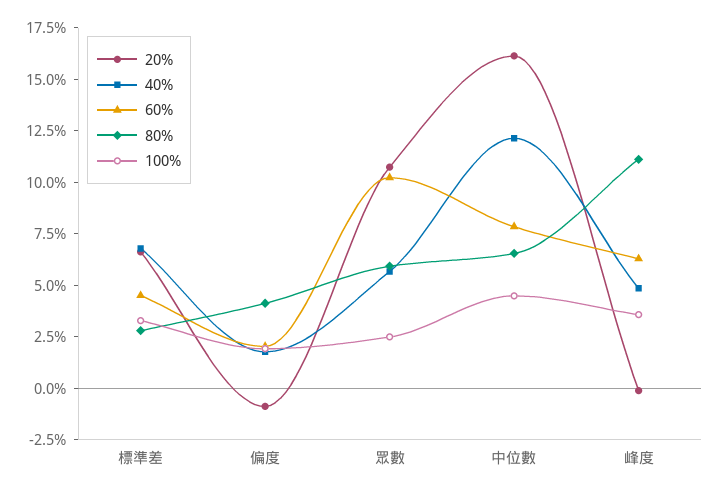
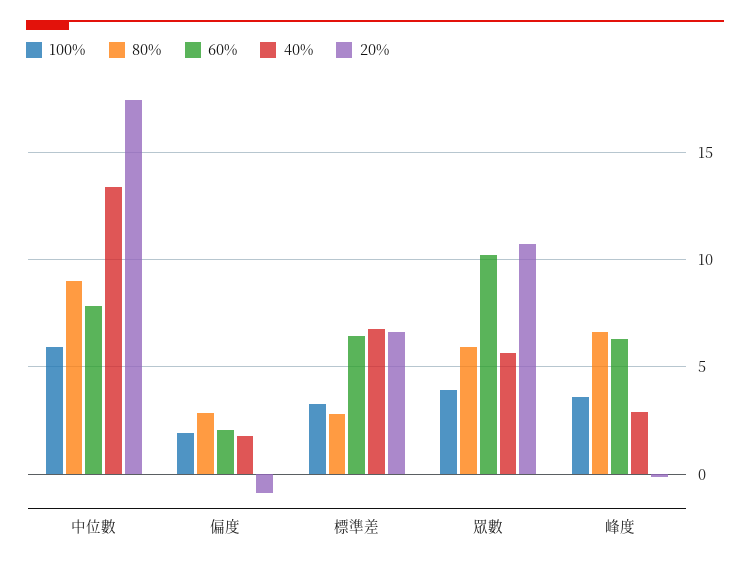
  {
    "20%": {
      "標準差": 6.5,
      "偏度": -1,
      "眾數": 10.5,
-     "中位數": 16,
+     "中位數": 17.5,
      "峰度": 0
    },
    "40%": {
      "標準差": 7,
      "偏度": 2,
      "眾數": 5.5,
-     "中位數": 12,
+     "中位數": 13.5,
-     "峰度": 5
+     "峰度": 3
    },
    "60%": {
-     "標準差": 4.5,
+     "標準差": 6.5,
      "偏度": 2,
      "眾數": 10,
      "中位數": 8,
      "峰度": 6.5
    },
    "80%": {
      "標準差": 3,
-     "偏度": 4,
+     "偏度": 3,
      "眾數": 6,
-     "中位數": 6.5,
+     "中位數": 9,
-     "峰度": 11
+     "峰度": 6.5
    },
    "100%": {
      "標準差": 3.5,
      "偏度": 2,
-     "眾數": 2.5,
+     "眾數": 4,
-     "中位數": 4.5,
+     "中位數": 6,
      "峰度": 3.5
    }
  }

